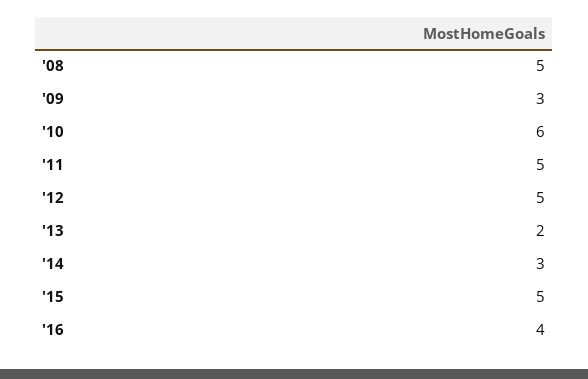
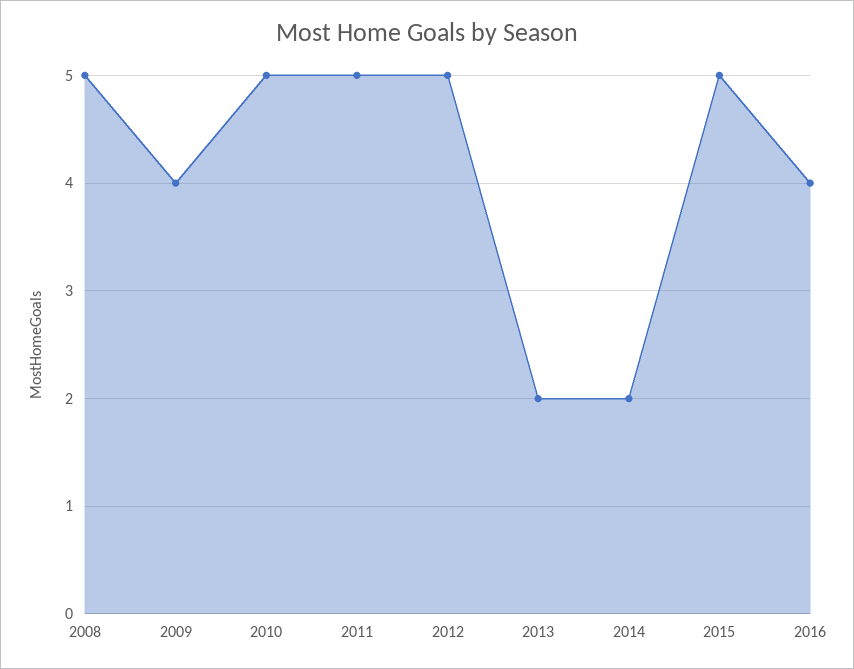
  {
    "'08": 5,
-   "'09": 3,
+   "'09": 4,
-   "'10": 6,
+   "'10": 5,
    "'11": 5,
    "'12": 5,
    "'13": 2,
-   "'14": 3,
+   "'14": 2,
    "'15": 5,
    "'16": 4
  }

